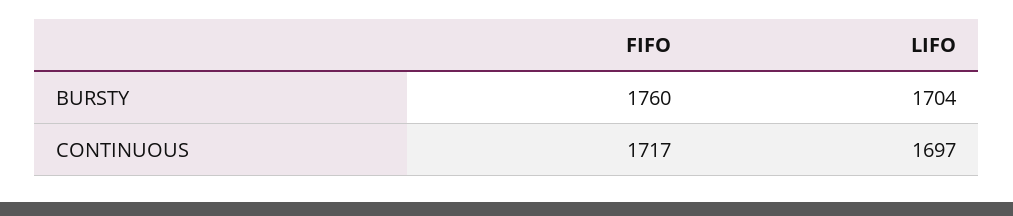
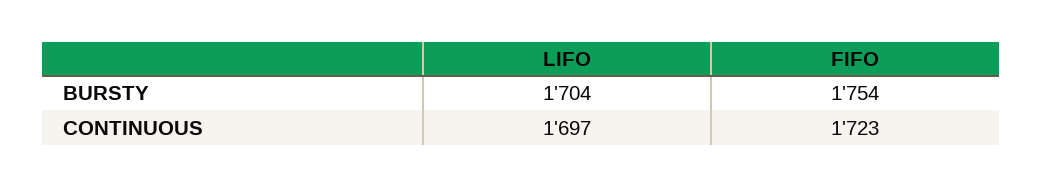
  {
    "FIFO": {
-     "BURSTY": 1760,
+     "BURSTY": 1754,
-     "CONTINUOUS": 1717
+     "CONTINUOUS": 1723
    },
    "LIFO": {
      "BURSTY": 1704,
      "CONTINUOUS": 1697
    }
  }

